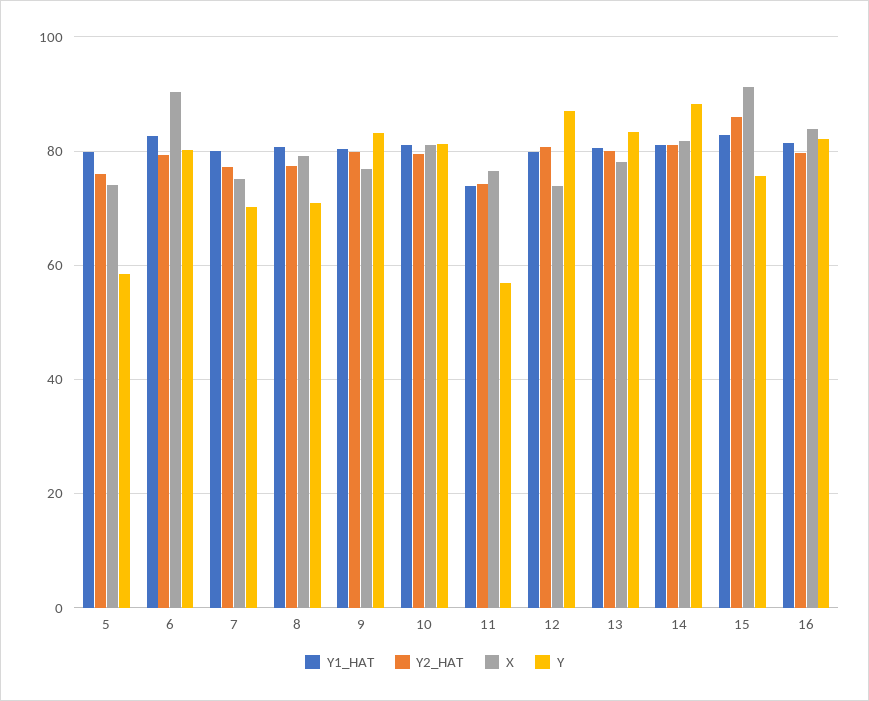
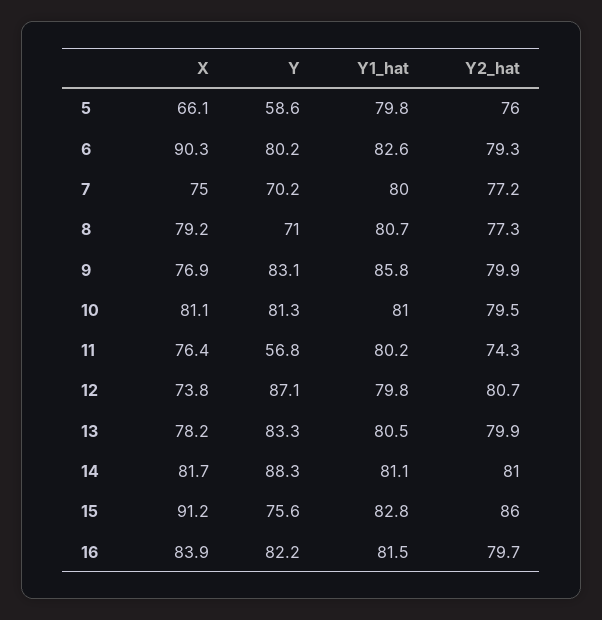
  {
    "Y1_HAT": {
      "5": 79.8,
      "6": 82.6,
      "7": 80,
      "8": 80.7,
-     "9": 80,
+     "9": 85.8,
      "10": 81,
-     "11": 74,
+     "11": 80.2,
      "12": 79.8,
      "13": 80.5,
      "14": 81.1,
      "15": 82.8,
      "16": 81.5
    },
    "Y2_HAT": {
      "5": 76,
      "6": 79.3,
      "7": 77.2,
      "8": 77.3,
      "9": 79.9,
      "10": 79.5,
      "11": 74.3,
      "12": 80.7,
      "13": 79.9,
      "14": 81,
      "15": 86,
      "16": 79.7
    },
    "X": {
-     "5": 74,
+     "5": 66.1,
      "6": 90.3,
      "7": 75,
      "8": 79.2,
      "9": 76.9,
      "10": 81.1,
      "11": 76.4,
      "12": 73.8,
      "13": 78.2,
      "14": 81.7,
      "15": 91.2,
      "16": 83.9
    },
    "Y": {
      "5": 58.6,
      "6": 80.2,
      "7": 70.2,
      "8": 71,
      "9": 83.1,
      "10": 81.3,
      "11": 56.8,
      "12": 87.1,
      "13": 83.3,
      "14": 88.3,
      "15": 75.6,
      "16": 82.2
    }
  }

